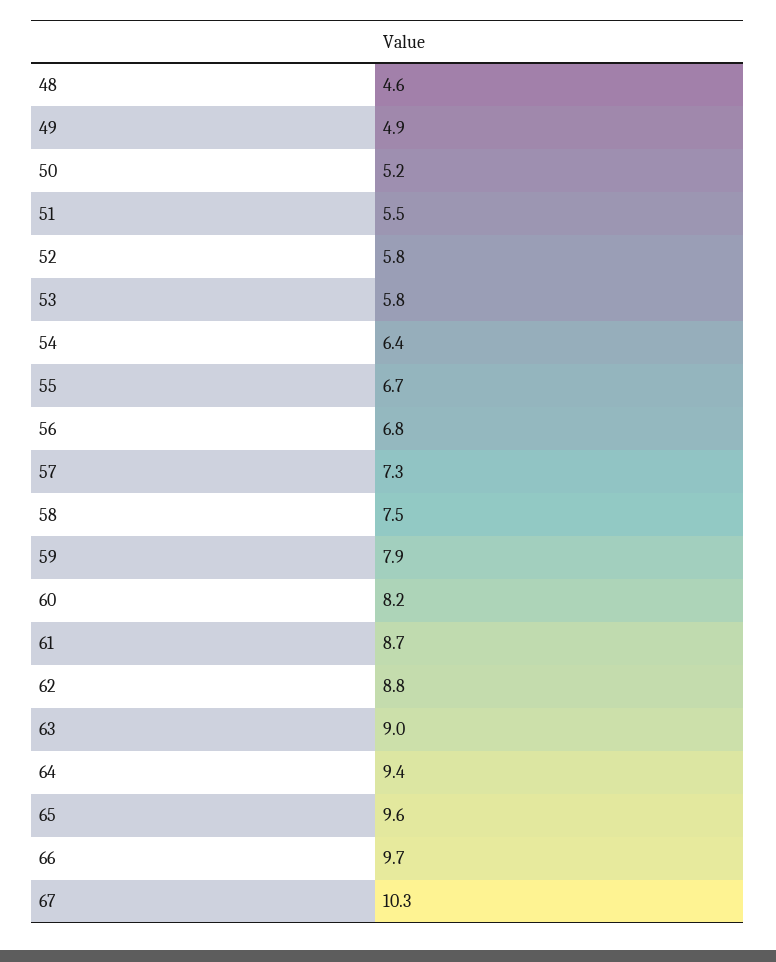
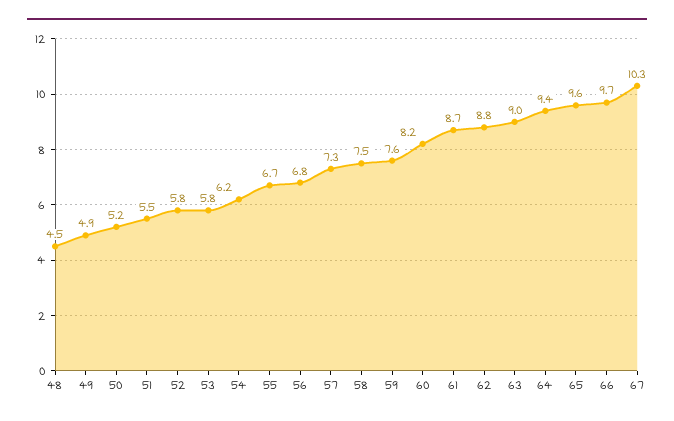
  {
-   "48": 4.6,
+   "48": 4.5,
    "49": 4.9,
    "50": 5.2,
    "51": 5.5,
    "52": 5.8,
    "53": 5.8,
-   "54": 6.4,
+   "54": 6.2,
    "55": 6.7,
    "56": 6.8,
    "57": 7.3,
    "58": 7.5,
-   "59": 7.9,
+   "59": 7.6,
    "60": 8.2,
    "61": 8.7,
    "62": 8.8,
    "63": 9,
    "64": 9.4,
    "65": 9.6,
    "66": 9.7,
    "67": 10.3
  }

